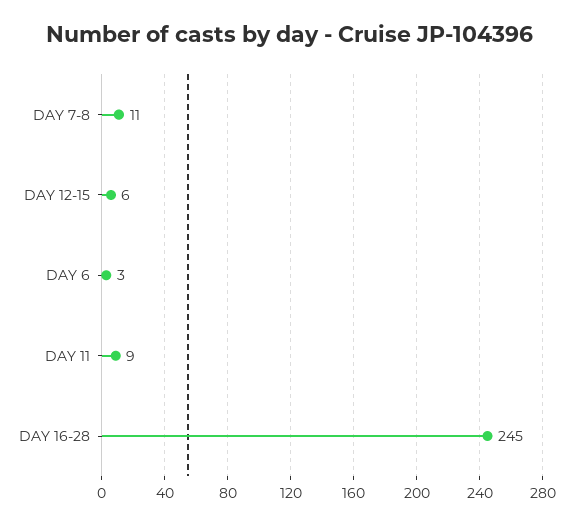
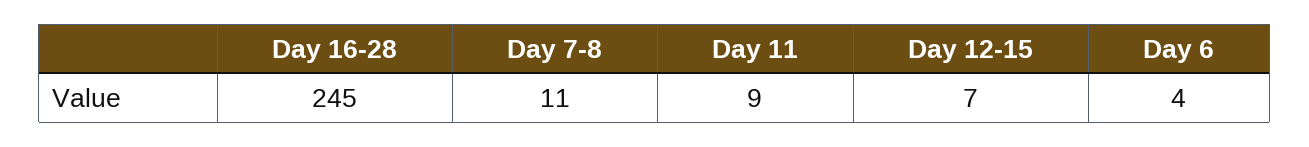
  {
    "DAY 7-8": 11,
-   "DAY 12-15": 6,
+   "DAY 12-15": 7,
-   "DAY 6": 3,
+   "DAY 6": 4,
    "DAY 11": 9,
    "DAY 16-28": 245
  }

